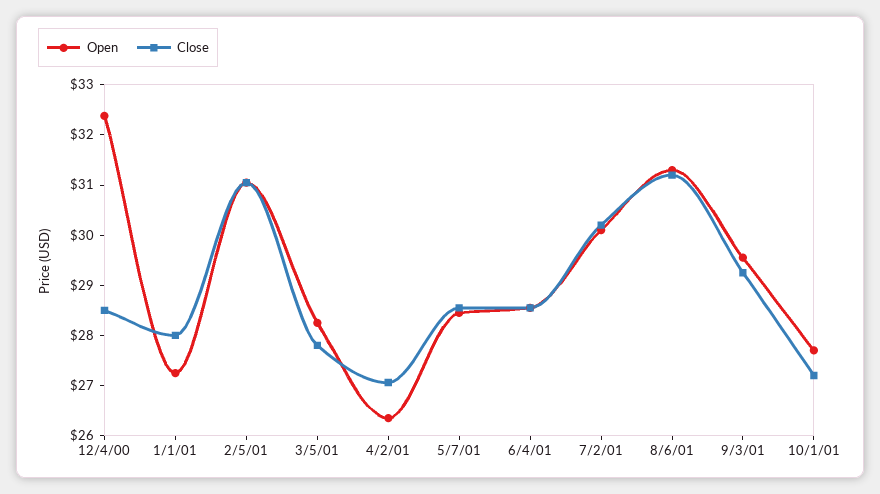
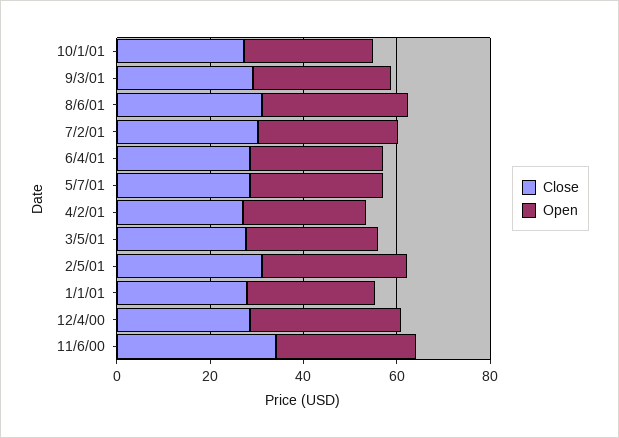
  {
    "Open": {
      "12/4/00": 32.4,
      "1/1/01": 27.2,
      "2/5/01": 31,
      "3/5/01": 28.2,
      "4/2/01": 26.4,
      "5/7/01": 28.4,
      "6/4/01": 28.6,
      "7/2/01": 30.2,
      "8/6/01": 31.4,
      "9/3/01": 29.6,
-     "10/1/01": 27.8
+     "10/1/01": 27.8,
+     "11/6/00": 30
    },
    "Close": {
      "12/4/00": 28.6,
      "1/1/01": 28,
      "2/5/01": 31,
      "3/5/01": 27.8,
      "4/2/01": 27,
      "5/7/01": 28.6,
      "6/4/01": 28.6,
      "7/2/01": 30.2,
      "8/6/01": 31.2,
      "9/3/01": 29.2,
-     "10/1/01": 27.2
+     "10/1/01": 27.2,
+     "11/6/00": 35
    }
  }

